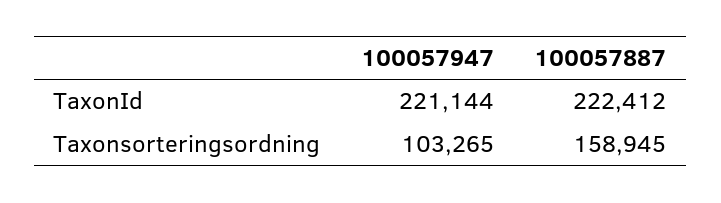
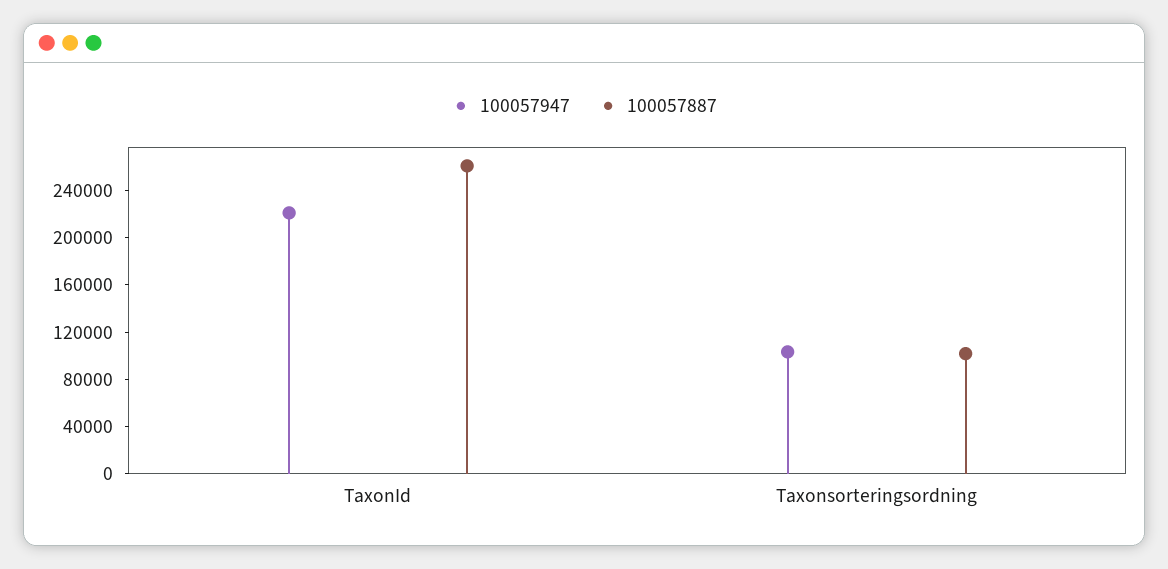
  {
    "100057947": {
      "TaxonId": 221144,
      "Taxonsorteringsordning": 103265
    },
    "100057887": {
-     "TaxonId": 222412,
+     "TaxonId": 260000,
-     "Taxonsorteringsordning": 158945
+     "Taxonsorteringsordning": 100000
    }
  }

